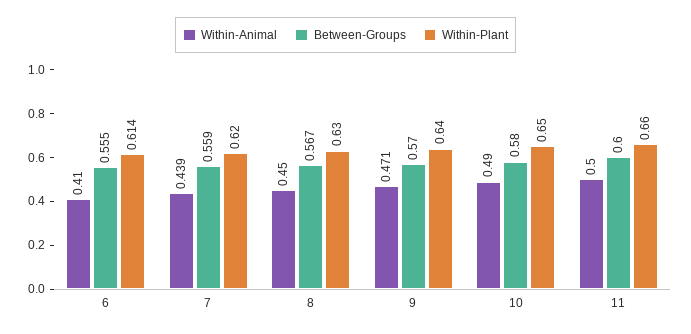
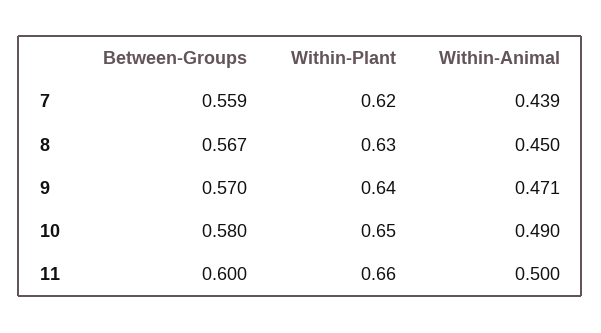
  {
    "Within-Animal": {
-     "6": 0.41,
      "7": 0.439,
      "8": 0.45,
      "9": 0.471,
      "10": 0.49,
      "11": 0.5
    },
    "Between-Groups": {
-     "6": 0.555,
      "7": 0.559,
      "8": 0.567,
      "9": 0.57,
      "10": 0.58,
      "11": 0.6
    },
    "Within-Plant": {
-     "6": 0.614,
      "7": 0.62,
      "8": 0.63,
      "9": 0.64,
      "10": 0.65,
      "11": 0.66
    }
  }

